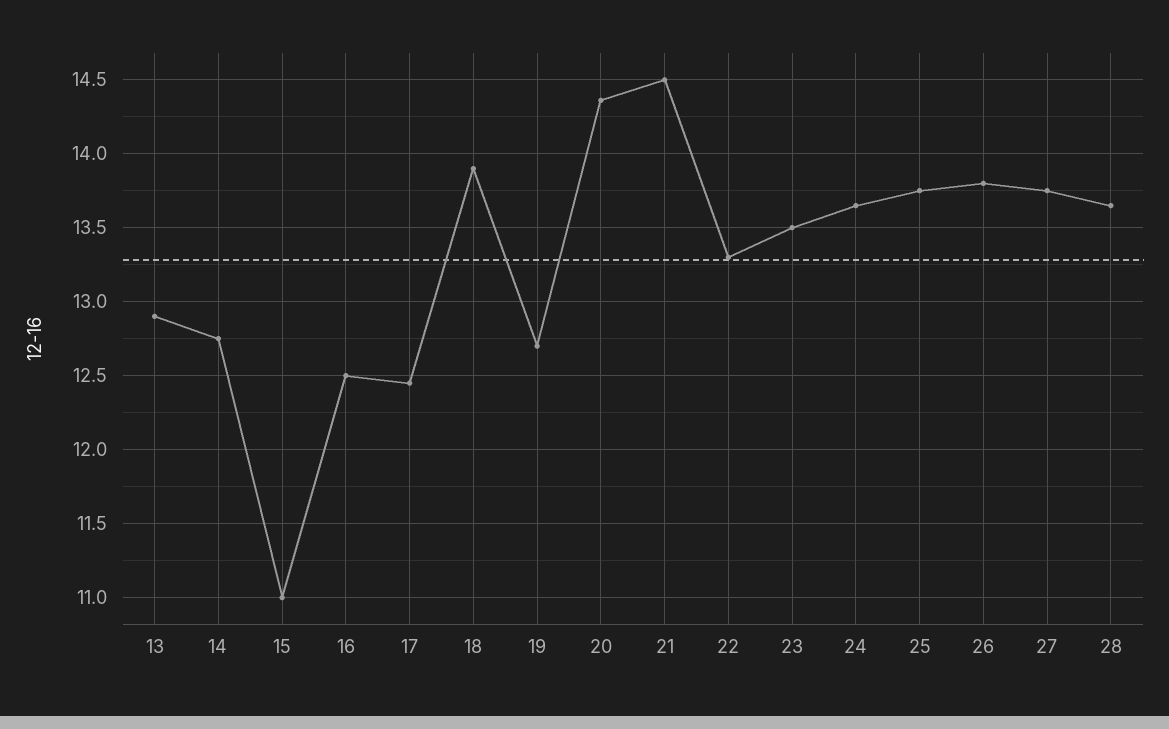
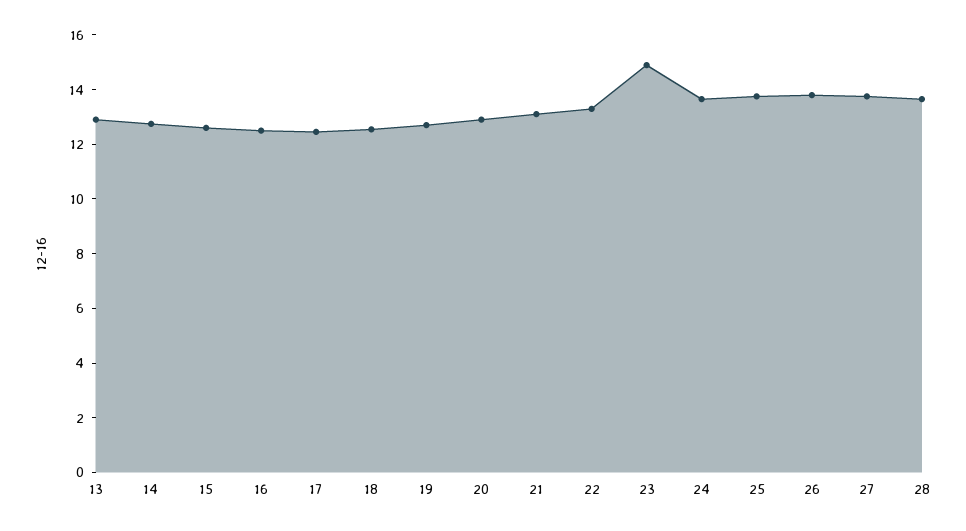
  {
    "13": 12.9,
    "14": 12.75,
-   "15": 11,
+   "15": 12.5,
    "16": 12.5,
    "17": 12.45,
-   "18": 13.9,
+   "18": 12.5,
    "19": 12.7,
-   "20": 14.35,
+   "20": 13,
-   "21": 14.5,
+   "21": 13,
    "22": 13.3,
-   "23": 13.5,
+   "23": 15,
    "24": 13.65,
    "25": 13.75,
    "26": 13.8,
    "27": 13.75,
    "28": 13.65
  }

